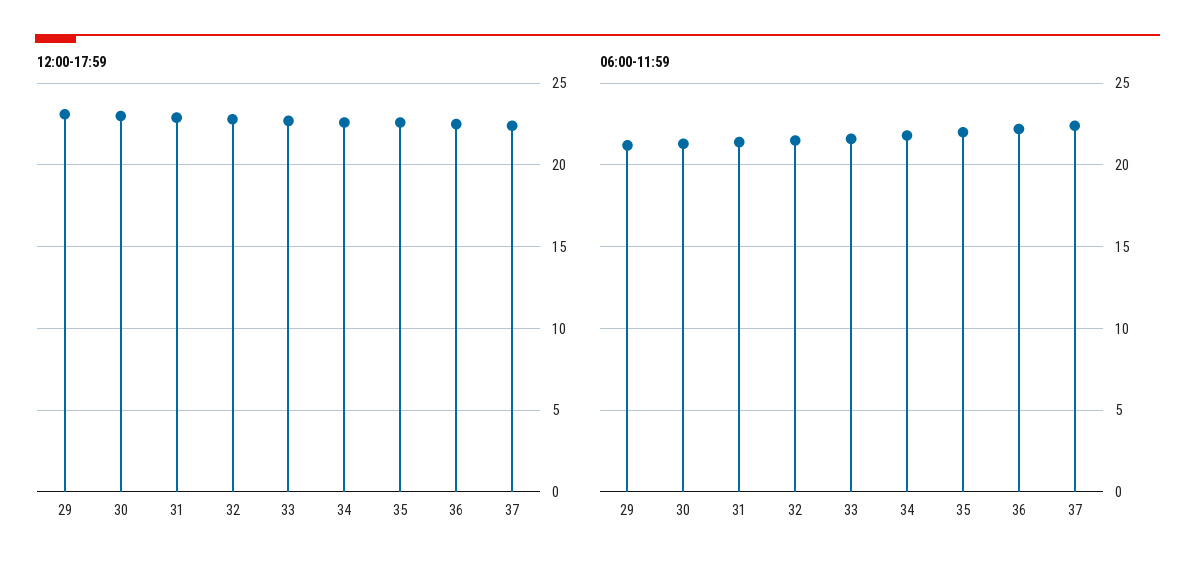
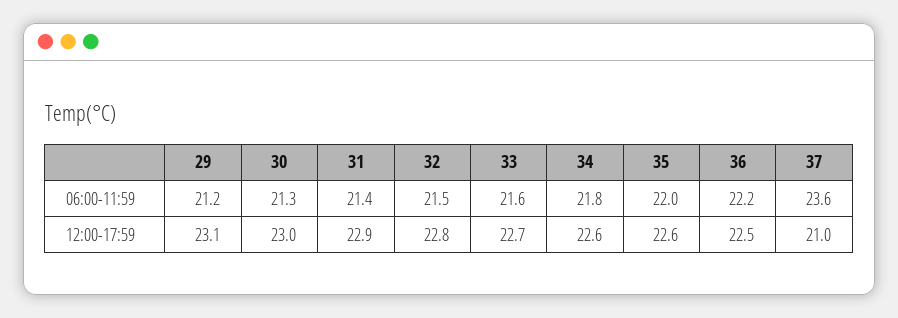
  {
    "12:00-17:59": {
      "29": 23.1,
      "30": 23,
      "31": 22.9,
      "32": 22.8,
      "33": 22.7,
      "34": 22.6,
      "35": 22.6,
      "36": 22.5,
-     "37": 22.5
+     "37": 21
    },
    "06:00-11:59": {
      "29": 21.2,
      "30": 21.3,
      "31": 21.4,
      "32": 21.5,
      "33": 21.6,
      "34": 21.8,
      "35": 22,
      "36": 22.2,
-     "37": 22.5
+     "37": 23.6
    }
  }

